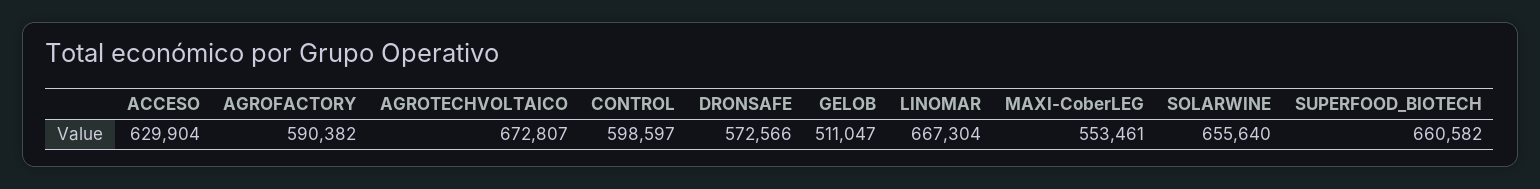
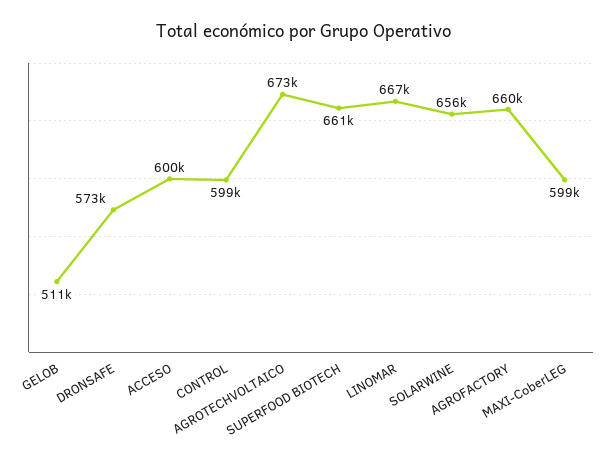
  {
-   "ACCESO": 629904,
+   "ACCESO": 600000,
-   "AGROFACTORY": 590382,
+   "AGROFACTORY": 660000,
    "AGROTECHVOLTAICO": 672807,
    "CONTROL": 598597,
    "DRONSAFE": 572566,
    "GELOB": 511047,
    "LINOMAR": 667304,
-   "MAXI-CoberLEG": 553461,
+   "MAXI-CoberLEG": 599000,
    "SOLARWINE": 655640,
    "SUPERFOOD_BIOTECH": 660582
  }

